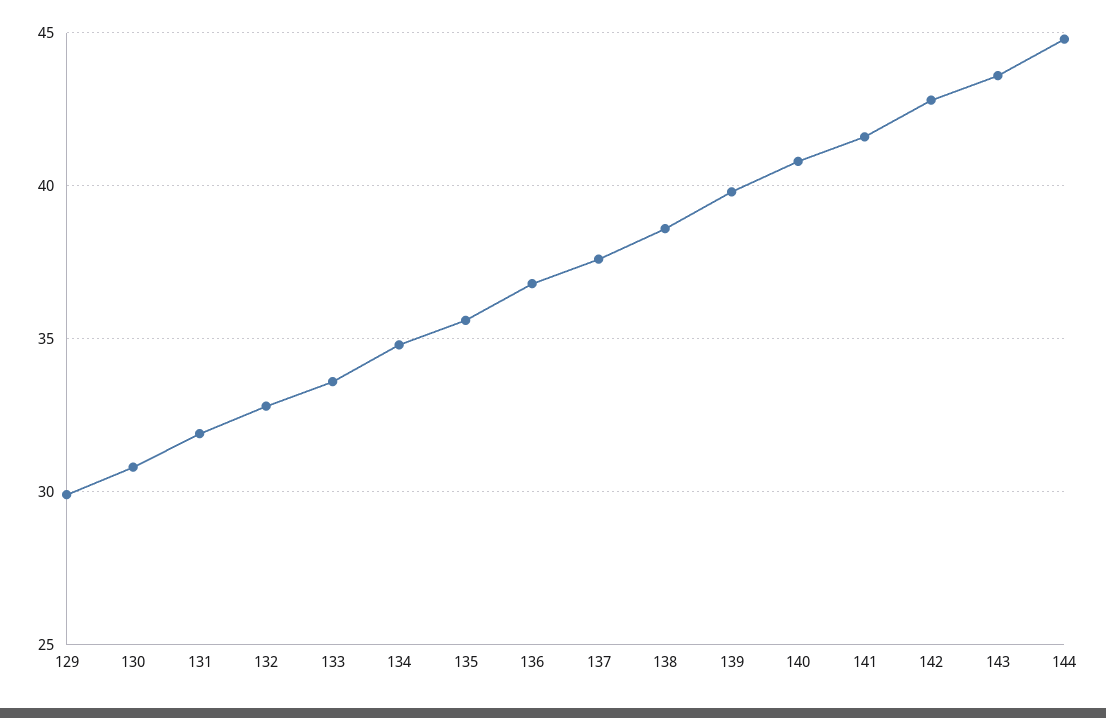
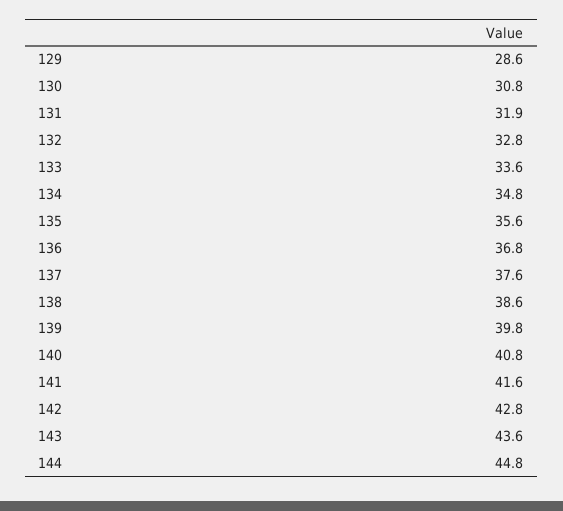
  {
-   "129": 30,
+   "129": 28.6,
    "130": 30.8,
    "131": 31.9,
    "132": 32.8,
    "133": 33.6,
    "134": 34.8,
    "135": 35.6,
    "136": 36.8,
    "137": 37.6,
    "138": 38.6,
    "139": 39.8,
    "140": 40.8,
    "141": 41.6,
    "142": 42.8,
    "143": 43.6,
    "144": 44.8
  }

